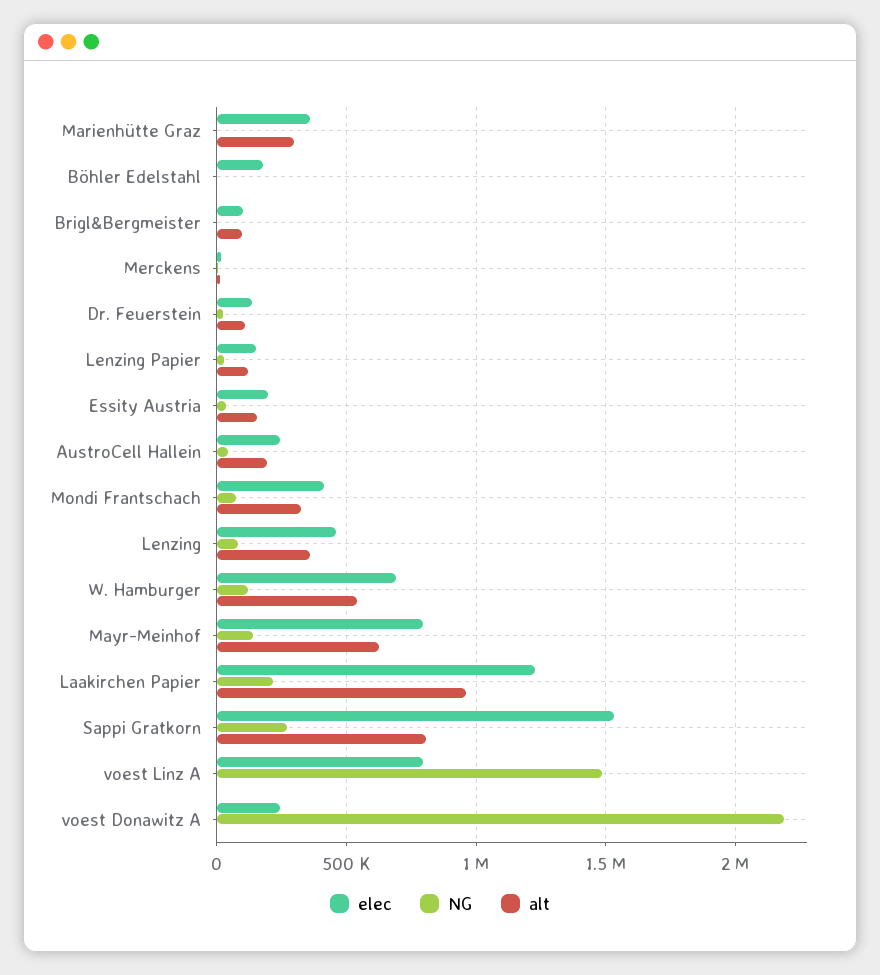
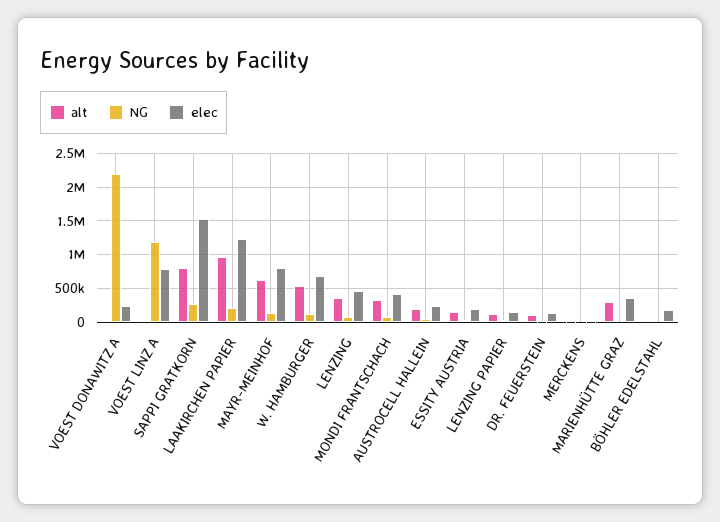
  {
    "elec": {
      "Marienhütte Graz": 350000,
      "Böhler Edelstahl": 200000,
-     "Brigl&Bergmeister": 100000,
      "Merckens": 0,
      "Dr. Feuerstein": 150000,
      "Lenzing Papier": 150000,
      "Essity Austria": 200000,
      "AustroCell Hallein": 250000,
      "Mondi Frantschach": 400000,
      "Lenzing": 450000,
      "W. Hamburger": 700000,
      "Mayr-Meinhof": 800000,
      "Laakirchen Papier": 1250000,
      "Sappi Gratkorn": 1550000,
      "voest Linz A": 800000,
      "voest Donawitz A": 250000
    },
    "NG": {
      "Marienhütte Graz": 0,
      "Böhler Edelstahl": 0,
-     "Brigl&Bergmeister": 0,
      "Merckens": 0,
      "Dr. Feuerstein": 0,
      "Lenzing Papier": 50000,
      "Essity Austria": 50000,
      "AustroCell Hallein": 50000,
      "Mondi Frantschach": 50000,
      "Lenzing": 100000,
      "W. Hamburger": 100000,
      "Mayr-Meinhof": 150000,
      "Laakirchen Papier": 200000,
      "Sappi Gratkorn": 250000,
-     "voest Linz A": 1500000,
+     "voest Linz A": 1200000,
      "voest Donawitz A": 2200000
    },
    "alt": {
      "Marienhütte Graz": 300000,
      "Böhler Edelstahl": 0,
-     "Brigl&Bergmeister": 100000,
      "Merckens": 0,
      "Dr. Feuerstein": 100000,
      "Lenzing Papier": 100000,
      "Essity Austria": 150000,
      "AustroCell Hallein": 200000,
      "Mondi Frantschach": 300000,
      "Lenzing": 350000,
      "W. Hamburger": 550000,
      "Mayr-Meinhof": 650000,
      "Laakirchen Papier": 950000,
      "Sappi Gratkorn": 800000,
      "voest Linz A": 0,
      "voest Donawitz A": 0
    }
  }

